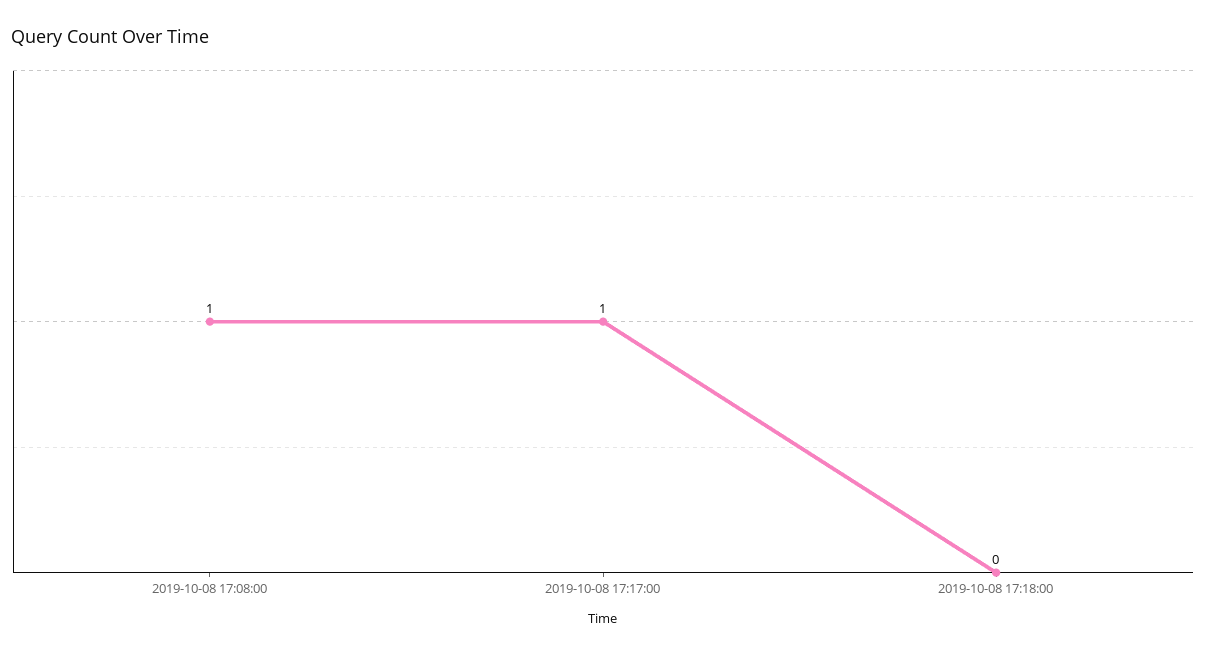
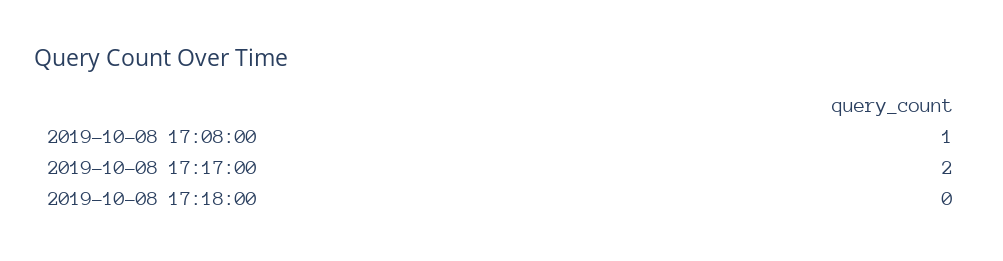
  {
    "2019-10-08 17:08:00": 1,
-   "2019-10-08 17:17:00": 1,
+   "2019-10-08 17:17:00": 2,
    "2019-10-08 17:18:00": 0
  }

